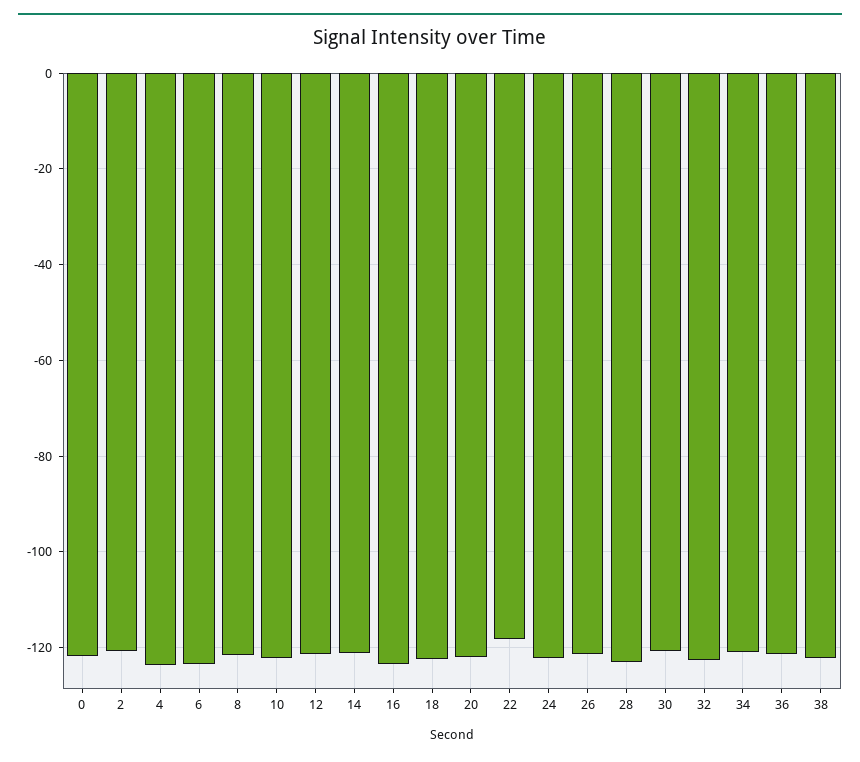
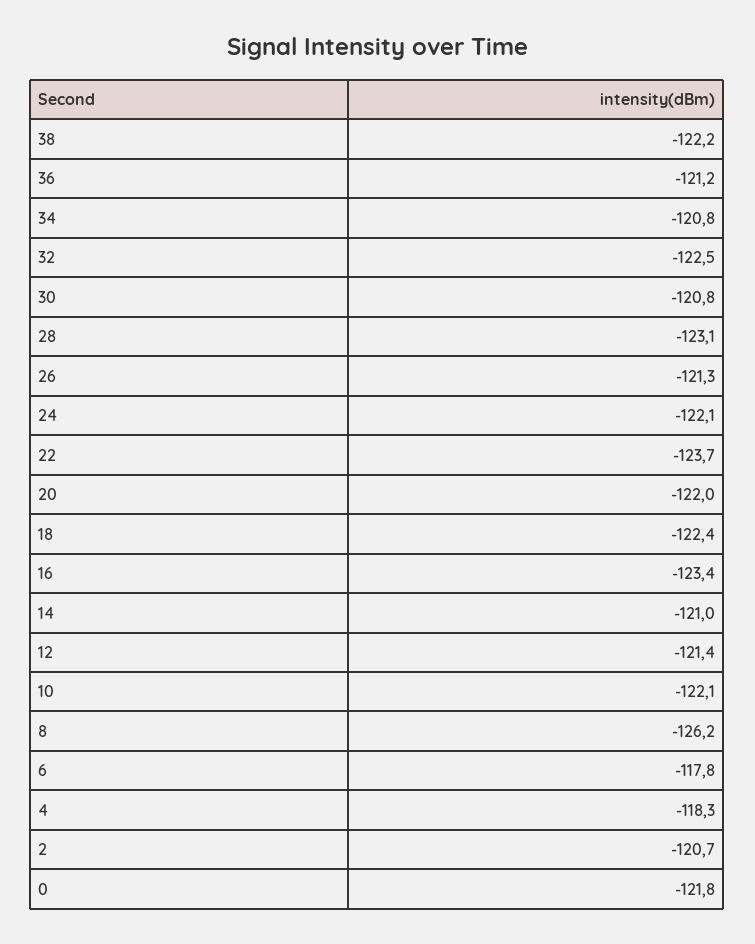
  {
    "0": -121.8,
    "2": -120.7,
-   "4": -124,
+   "4": -118.3,
-   "6": -124,
+   "6": -117.8,
-   "8": -122,
+   "8": -126.2,
    "10": -122.1,
    "12": -121.4,
    "14": -121,
    "16": -123.4,
    "18": -122.4,
    "20": -122,
-   "22": -118,
+   "22": -123.7,
    "24": -122.1,
    "26": -121.3,
    "28": -123.1,
    "30": -120.8,
    "32": -122.5,
    "34": -120.8,
    "36": -121.2,
    "38": -122.2
  }

